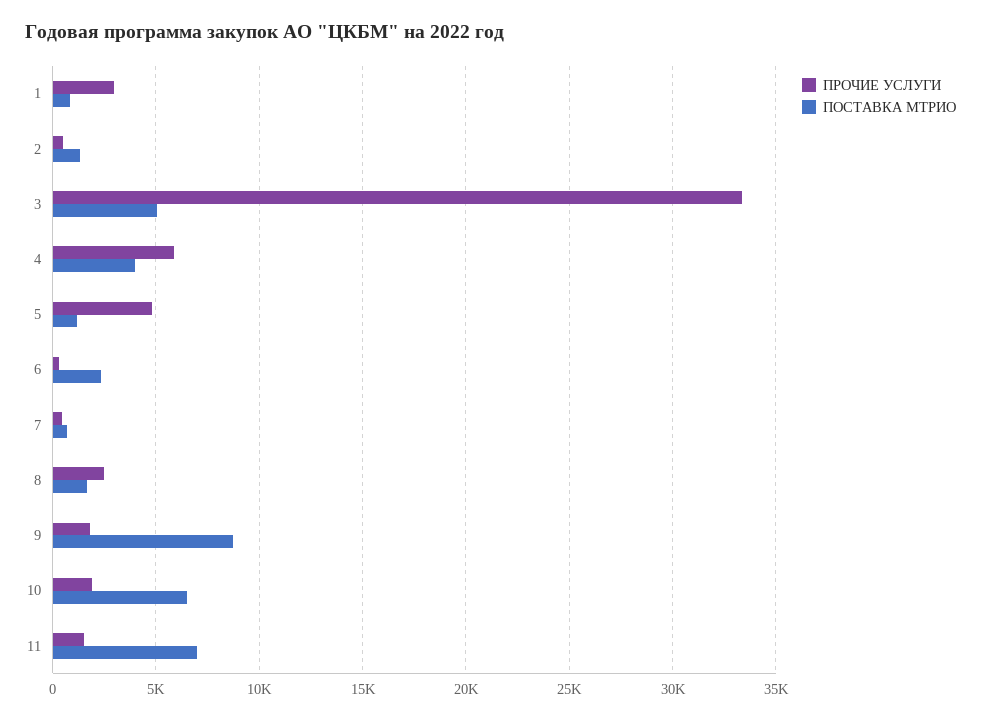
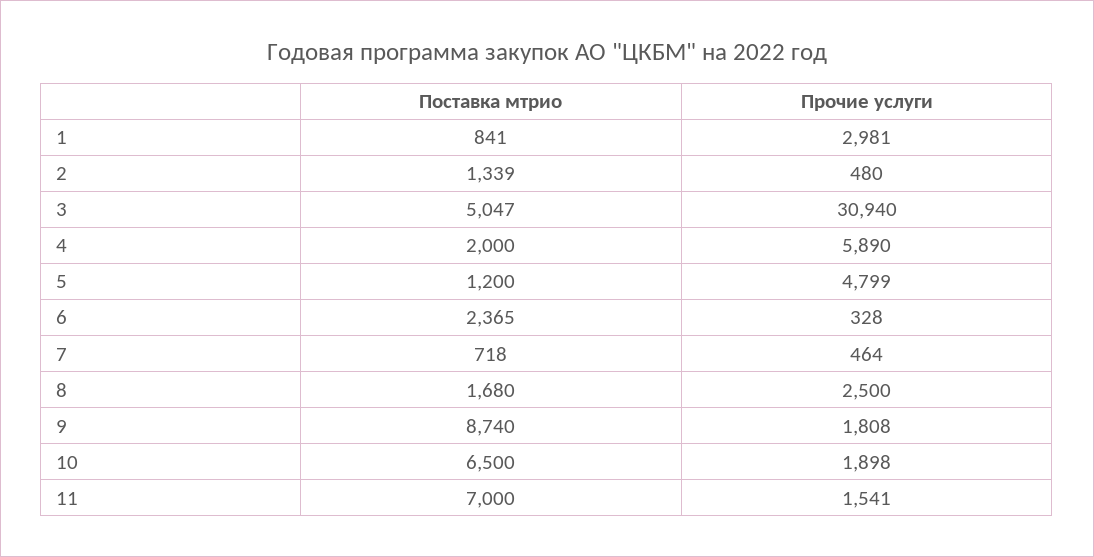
  {
    "ПРОЧИЕ УСЛУГИ": {
      "1": 2981,
      "2": 480,
-     "3": 33500,
+     "3": 30940,
      "4": 5890,
      "5": 4799,
      "6": 328,
      "7": 464,
      "8": 2500,
      "9": 1808,
      "10": 1898,
      "11": 1541
    },
    "ПОСТАВКА МТРИО": {
      "1": 841,
      "2": 1339,
      "3": 5047,
-     "4": 4000,
+     "4": 2000,
      "5": 1200,
      "6": 2365,
      "7": 718,
      "8": 1680,
      "9": 8740,
      "10": 6500,
      "11": 7000
    }
  }

